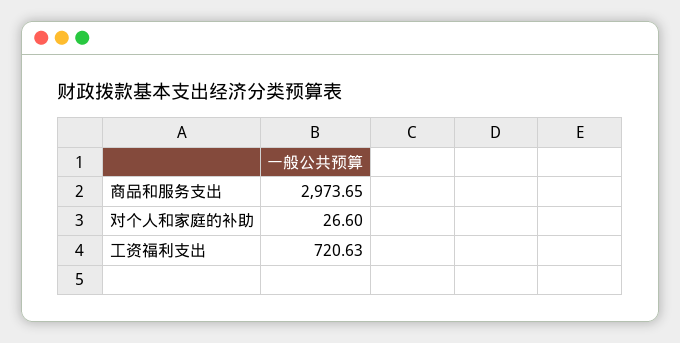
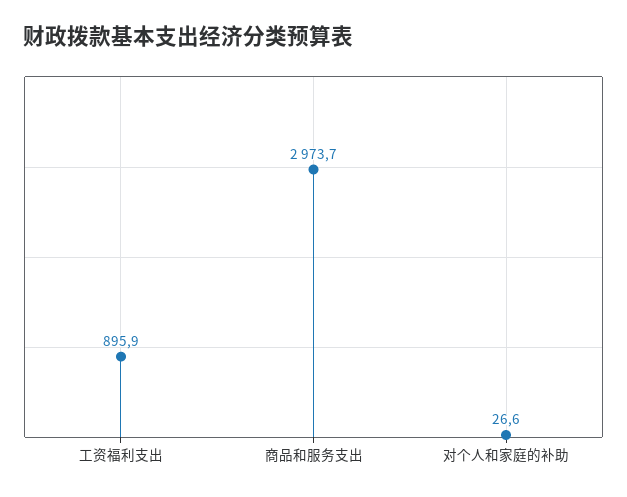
  {
    "商品和服务支出": 2973.65,
    "对个人和家庭的补助": 26.6,
-   "工资福利支出": 720.63
+   "工资福利支出": 895.9
  }

